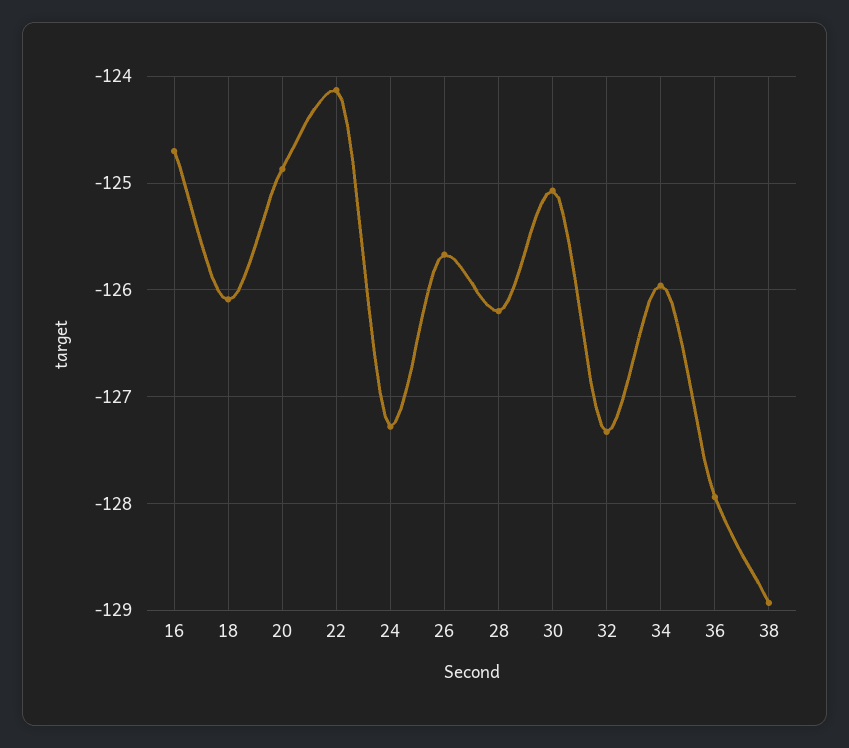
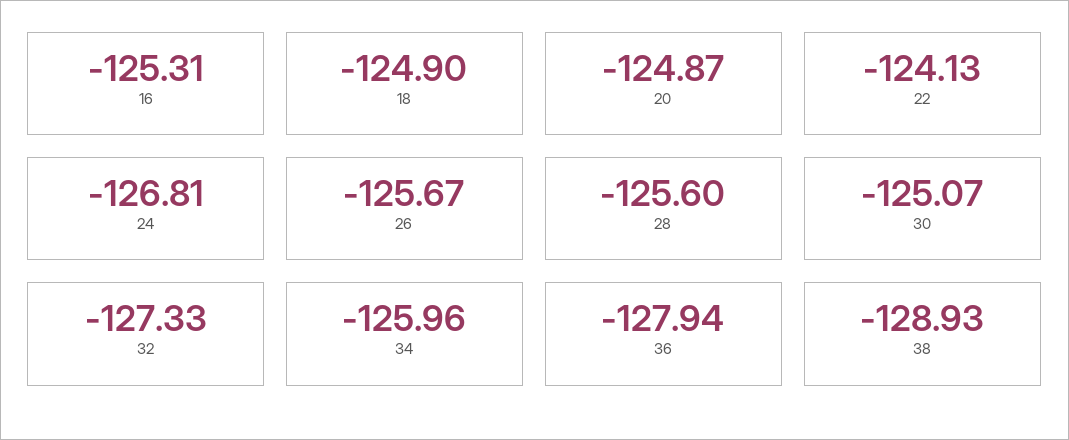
  {
-   "16": -124.7,
+   "16": -125.31,
-   "18": -126.1,
+   "18": -124.9,
    "20": -124.87,
    "22": -124.13,
-   "24": -127.3,
+   "24": -126.81,
    "26": -125.67,
-   "28": -126.2,
+   "28": -125.6,
    "30": -125.07,
    "32": -127.33,
    "34": -125.96,
    "36": -127.94,
    "38": -128.93
  }

